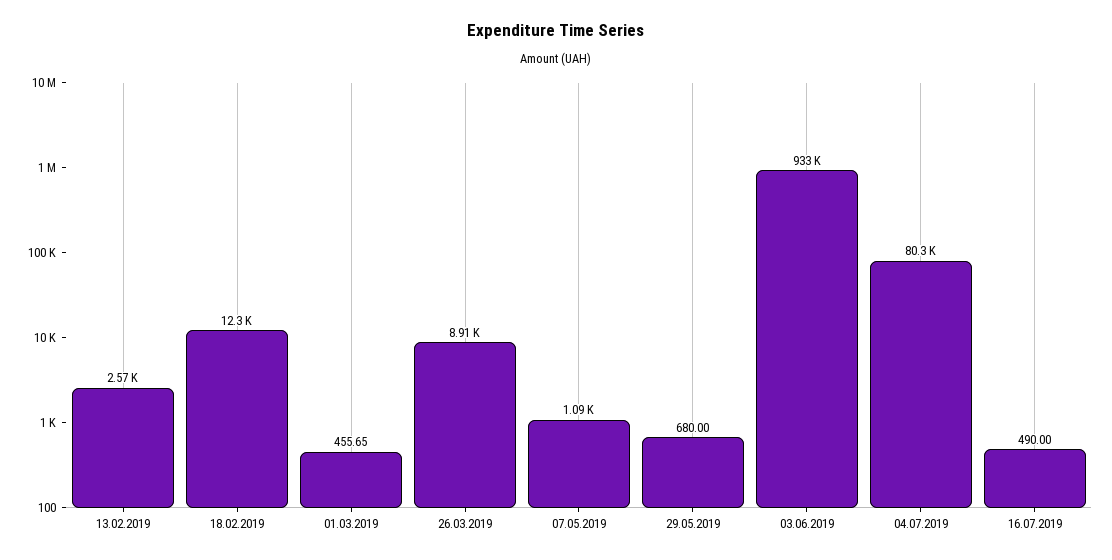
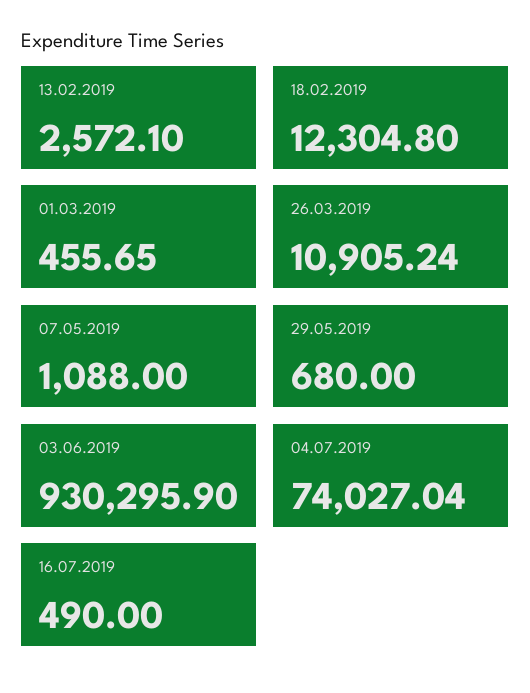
  {
    "13.02.2019": 2572.1,
    "18.02.2019": 12304.8,
    "01.03.2019": 455.65,
-   "26.03.2019": 8910,
+   "26.03.2019": 10905.24,
    "07.05.2019": 1088,
    "29.05.2019": 680,
-   "03.06.2019": 933000,
+   "03.06.2019": 930295.9,
-   "04.07.2019": 80300,
+   "04.07.2019": 74027.04,
    "16.07.2019": 490
  }

